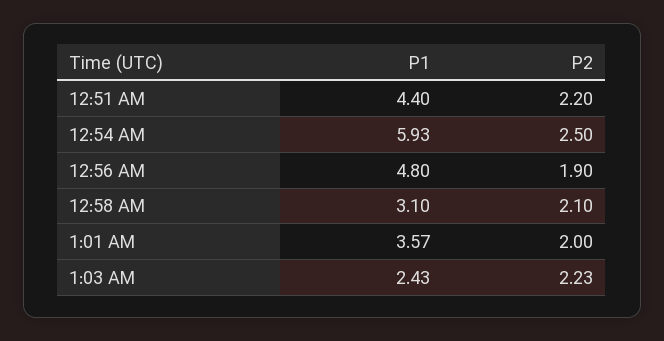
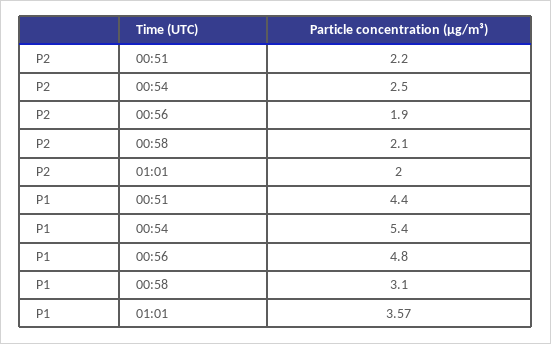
  {
    "P1": {
      "12:51 AM": 4.4,
-     "12:54 AM": 5.93,
+     "12:54 AM": 5.4,
      "12:56 AM": 4.8,
      "12:58 AM": 3.1,
-     "1:01 AM": 3.57,
+     "1:01 AM": 3.57
-     "1:03 AM": 2.43
    },
    "P2": {
      "12:51 AM": 2.2,
      "12:54 AM": 2.5,
      "12:56 AM": 1.9,
      "12:58 AM": 2.1,
-     "1:01 AM": 2,
+     "1:01 AM": 2
-     "1:03 AM": 2.23
    }
  }

